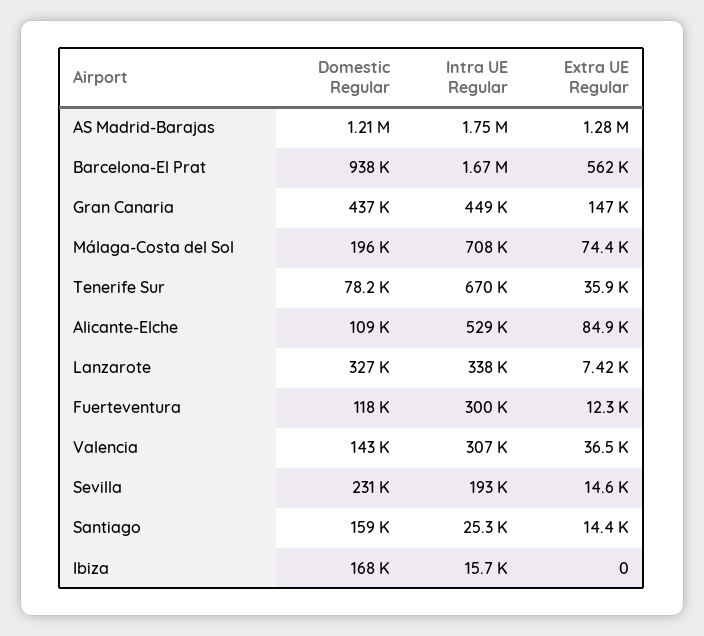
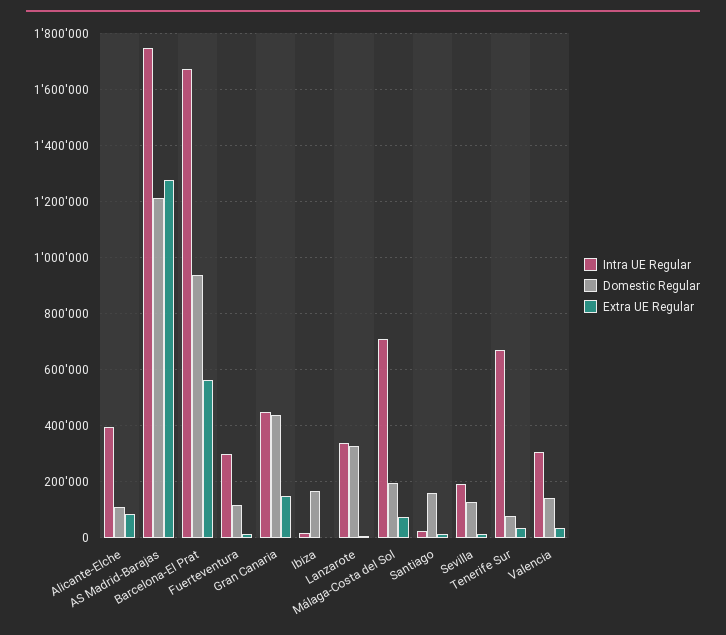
  {
    "Domestic Regular": {
      "AS Madrid-Barajas": 1210000,
      "Barcelona-El Prat": 938000,
      "Gran Canaria": 437000,
      "Málaga-Costa del Sol": 196000,
      "Tenerife Sur": 78200,
      "Alicante-Elche": 109000,
      "Lanzarote": 327000,
      "Fuerteventura": 118000,
      "Valencia": 143000,
-     "Sevilla": 231000,
+     "Sevilla": 125000,
      "Santiago": 159000,
      "Ibiza": 168000
    },
    "Intra UE Regular": {
      "AS Madrid-Barajas": 1750000,
      "Barcelona-El Prat": 1670000,
      "Gran Canaria": 449000,
      "Málaga-Costa del Sol": 708000,
      "Tenerife Sur": 670000,
-     "Alicante-Elche": 529000,
+     "Alicante-Elche": 400000,
      "Lanzarote": 338000,
      "Fuerteventura": 300000,
      "Valencia": 307000,
      "Sevilla": 193000,
      "Santiago": 25300,
      "Ibiza": 15700
    },
    "Extra UE Regular": {
      "AS Madrid-Barajas": 1280000,
      "Barcelona-El Prat": 562000,
      "Gran Canaria": 147000,
      "Málaga-Costa del Sol": 74400,
      "Tenerife Sur": 35900,
      "Alicante-Elche": 84900,
      "Lanzarote": 7420,
      "Fuerteventura": 12300,
      "Valencia": 36500,
      "Sevilla": 14600,
      "Santiago": 14400,
      "Ibiza": 0
    }
  }

